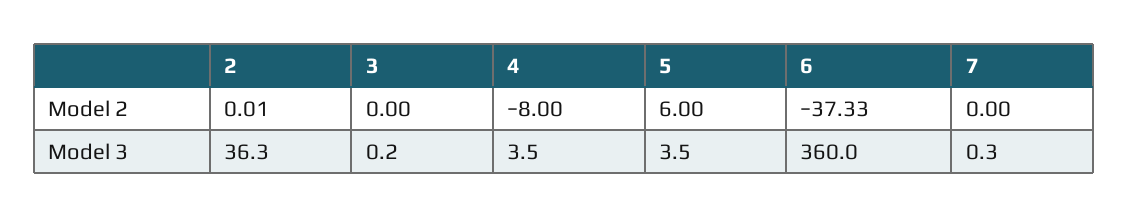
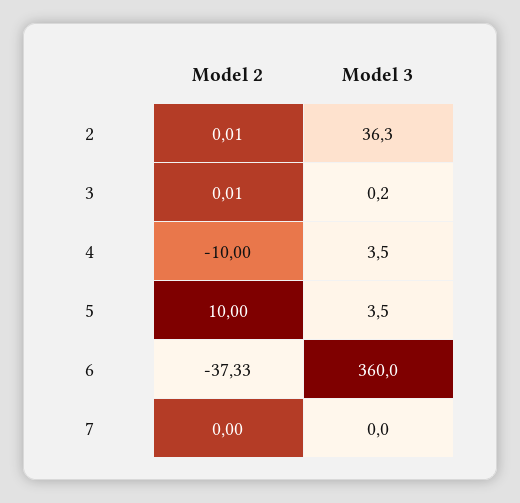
  {
    "2": {
      "Model 2": 0.01,
      "Model 3": 36.3
    },
    "3": {
-     "Model 2": 0,
+     "Model 2": 0.01,
      "Model 3": 0.2
    },
    "4": {
-     "Model 2": -8,
+     "Model 2": -10,
      "Model 3": 3.5
    },
    "5": {
-     "Model 2": 6,
+     "Model 2": 10,
      "Model 3": 3.5
    },
    "6": {
      "Model 2": -37.33,
      "Model 3": 360
    },
    "7": {
      "Model 2": 0,
-     "Model 3": 0.3
+     "Model 3": 0
    }
  }

